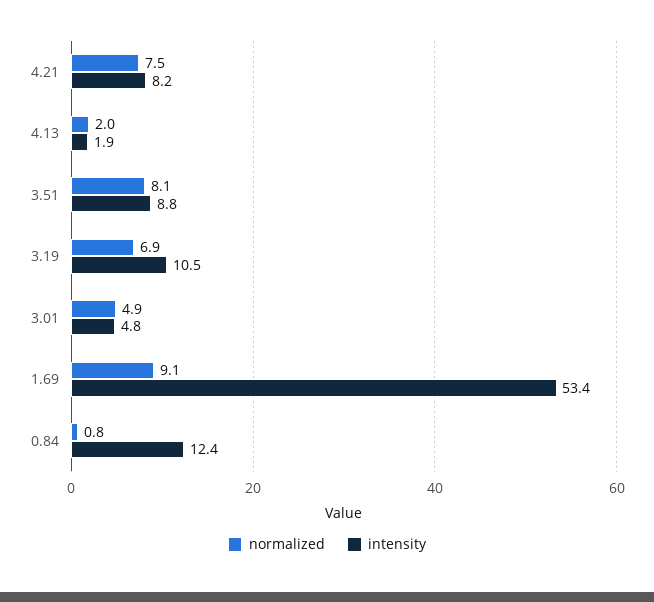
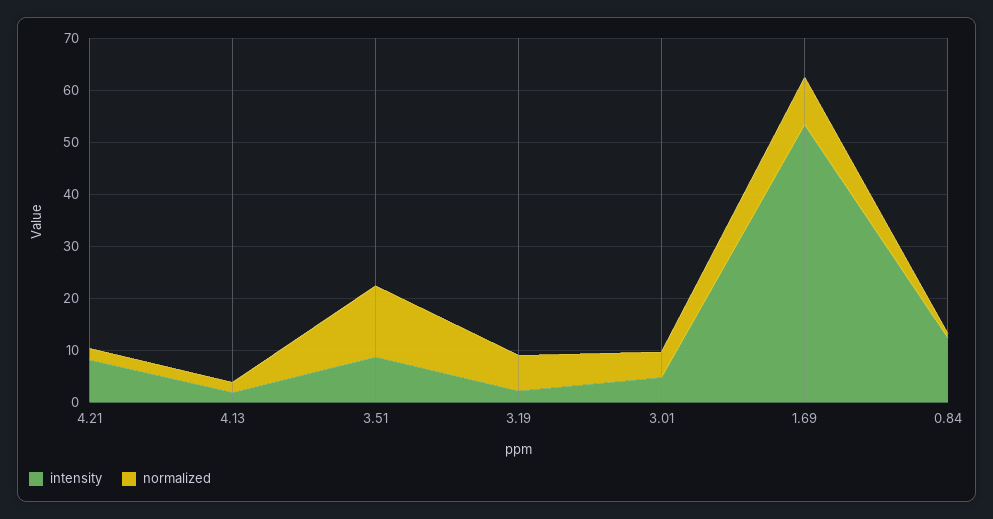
  {
    "normalized": {
-     "4.21": 7.5,
+     "4.21": 2,
      "4.13": 2,
-     "3.51": 8.1,
+     "3.51": 14,
      "3.19": 6.9,
      "3.01": 4.9,
      "1.69": 9.1,
      "0.84": 0.8
    },
    "intensity": {
      "4.21": 8.2,
      "4.13": 1.9,
      "3.51": 8.8,
-     "3.19": 10.5,
+     "3.19": 2,
      "3.01": 4.8,
      "1.69": 53.4,
      "0.84": 12.4
    }
  }

